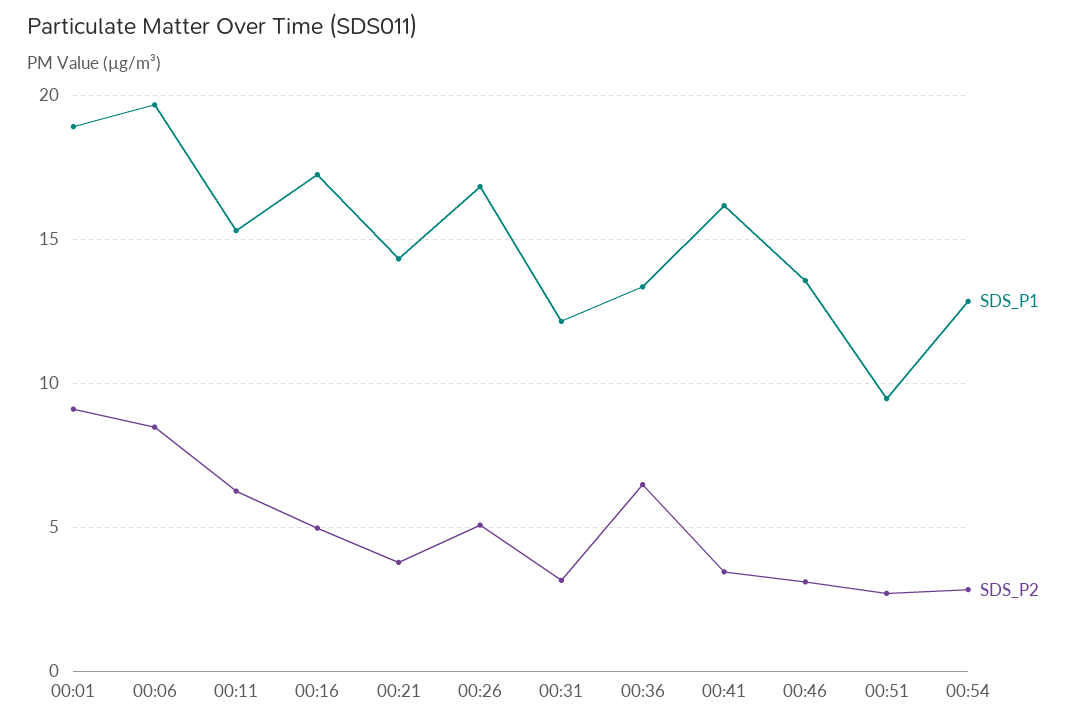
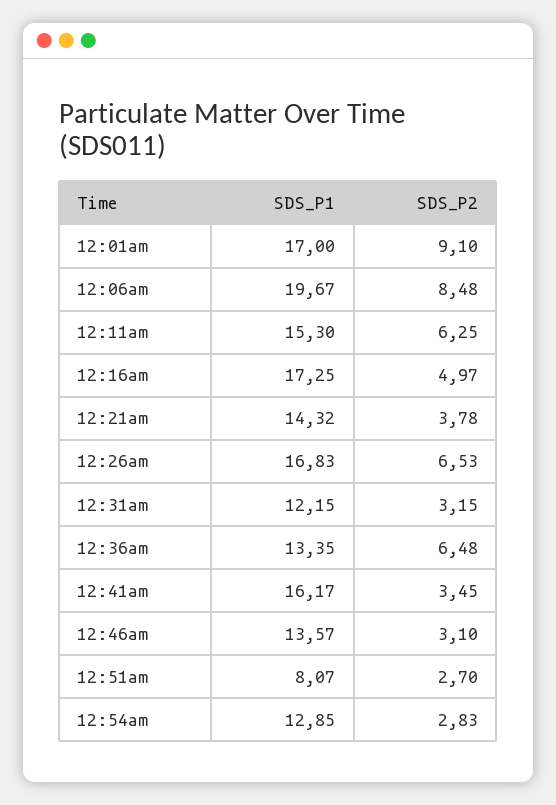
  {
    "SDS_P1": {
-     "00:01": 19,
+     "00:01": 17,
      "00:06": 19.67,
      "00:11": 15.3,
      "00:16": 17.25,
      "00:21": 14.32,
      "00:26": 16.83,
      "00:31": 12.15,
      "00:36": 13.35,
      "00:41": 16.17,
      "00:46": 13.57,
-     "00:51": 9.5,
+     "00:51": 8.07,
      "00:54": 12.85
    },
    "SDS_P2": {
      "00:01": 9.1,
      "00:06": 8.48,
      "00:11": 6.25,
      "00:16": 4.97,
      "00:21": 3.78,
-     "00:26": 5,
+     "00:26": 6.53,
      "00:31": 3.15,
      "00:36": 6.48,
      "00:41": 3.45,
      "00:46": 3.1,
      "00:51": 2.7,
      "00:54": 2.83
    }
  }

